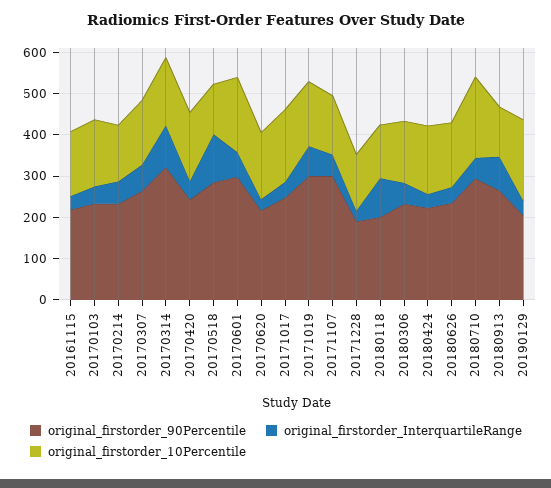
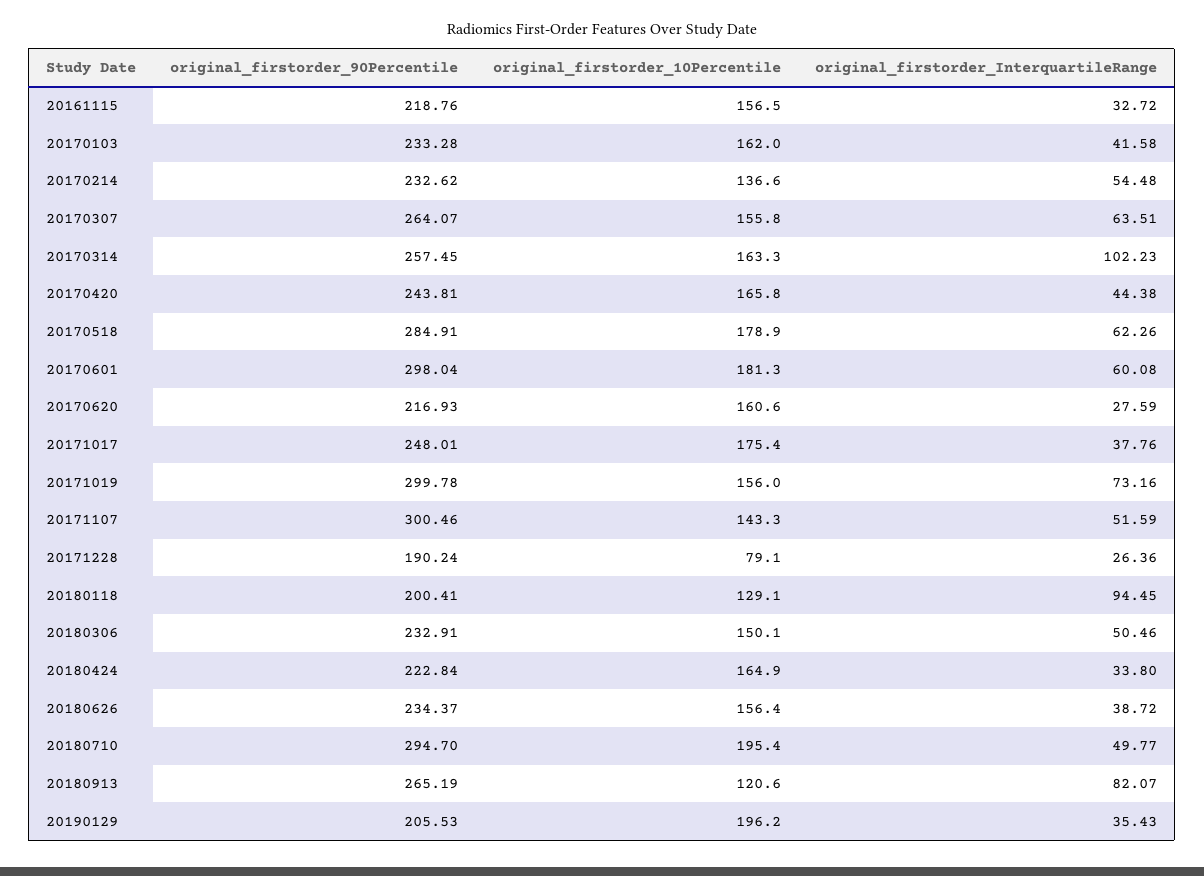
  {
    "original_firstorder_90Percentile": {
      "20161115": 218.76,
      "20170103": 233.28,
      "20170214": 232.62,
      "20170307": 264.07,
-     "20170314": 320,
+     "20170314": 257.45,
      "20170420": 243.81,
      "20170518": 284.91,
      "20170601": 298.04,
      "20170620": 216.93,
      "20171017": 248.01,
      "20171019": 299.78,
      "20171107": 300.46,
      "20171228": 190.24,
      "20180118": 200.41,
      "20180306": 232.91,
      "20180424": 222.84,
      "20180626": 234.37,
      "20180710": 294.7,
      "20180913": 265.19,
      "20190129": 205.53
    },
    "original_firstorder_InterquartileRange": {
      "20161115": 32.72,
      "20170103": 41.58,
      "20170214": 54.48,
      "20170307": 63.51,
      "20170314": 102.23,
      "20170420": 44.38,
-     "20170518": 120,
+     "20170518": 62.26,
      "20170601": 60.08,
      "20170620": 27.59,
      "20171017": 37.76,
      "20171019": 73.16,
      "20171107": 51.59,
      "20171228": 26.36,
      "20180118": 94.45,
      "20180306": 50.46,
      "20180424": 33.8,
      "20180626": 38.72,
      "20180710": 49.77,
      "20180913": 82.07,
      "20190129": 35.43
    },
    "original_firstorder_10Percentile": {
      "20161115": 156.5,
      "20170103": 162,
      "20170214": 136.6,
      "20170307": 155.8,
      "20170314": 163.3,
      "20170420": 165.8,
-     "20170518": 120,
+     "20170518": 178.9,
      "20170601": 181.3,
      "20170620": 160.6,
      "20171017": 175.4,
      "20171019": 156,
      "20171107": 143.3,
-     "20171228": 140,
+     "20171228": 79.1,
      "20180118": 129.1,
      "20180306": 150.1,
      "20180424": 164.9,
      "20180626": 156.4,
      "20180710": 195.4,
      "20180913": 120.6,
      "20190129": 196.2
    }
  }

